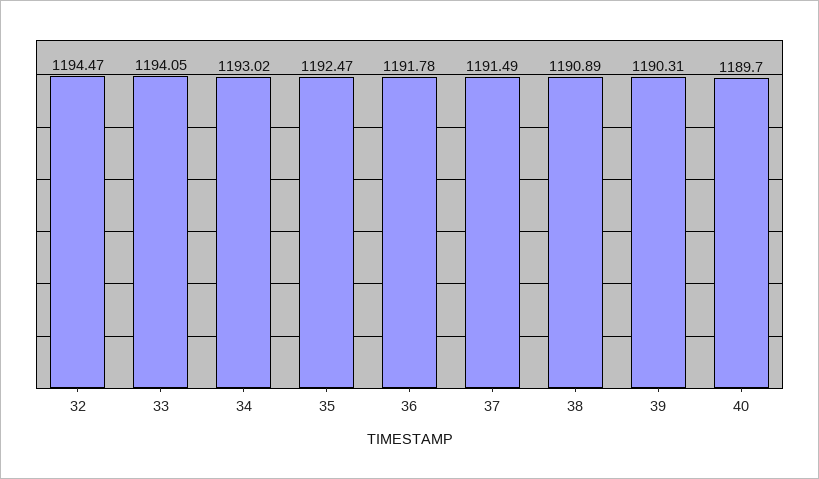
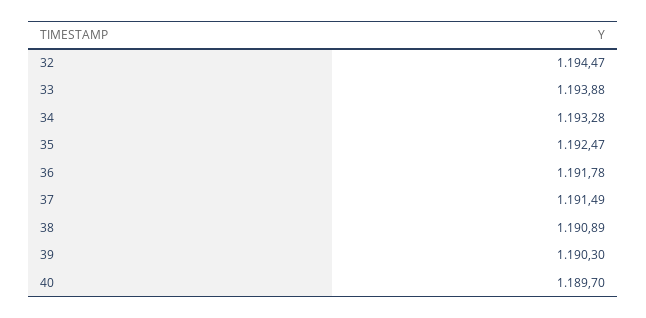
  {
    "32": 1194.47,
-   "33": 1194.05,
+   "33": 1193.88,
-   "34": 1193.02,
+   "34": 1193.28,
    "35": 1192.47,
    "36": 1191.78,
    "37": 1191.49,
    "38": 1190.89,
-   "39": 1190.31,
+   "39": 1190.3,
    "40": 1189.7
  }

